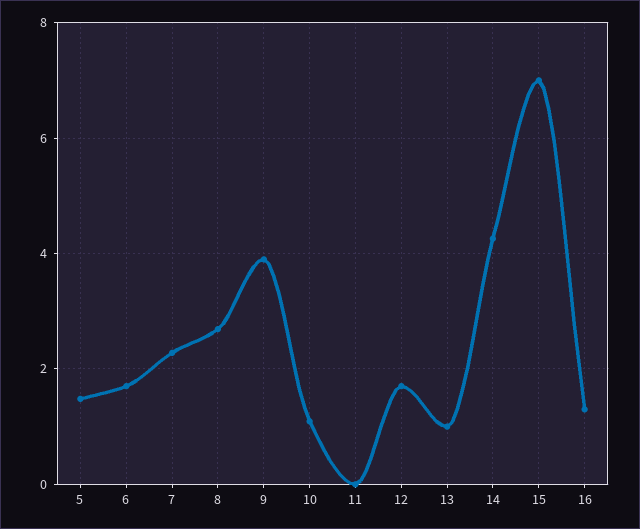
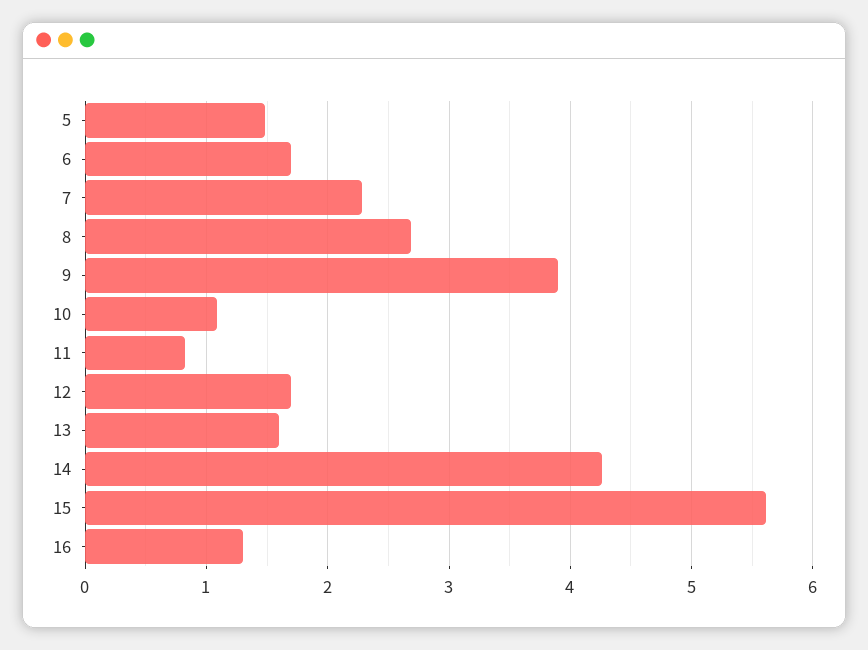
  {
    "5": 1.5,
    "6": 1.7,
    "7": 2.3,
    "8": 2.7,
    "9": 3.9,
    "10": 1.1,
-   "11": 0,
+   "11": 0.8,
    "12": 1.7,
-   "13": 1,
+   "13": 1.6,
    "14": 4.3,
-   "15": 7,
+   "15": 5.6,
    "16": 1.3
  }

